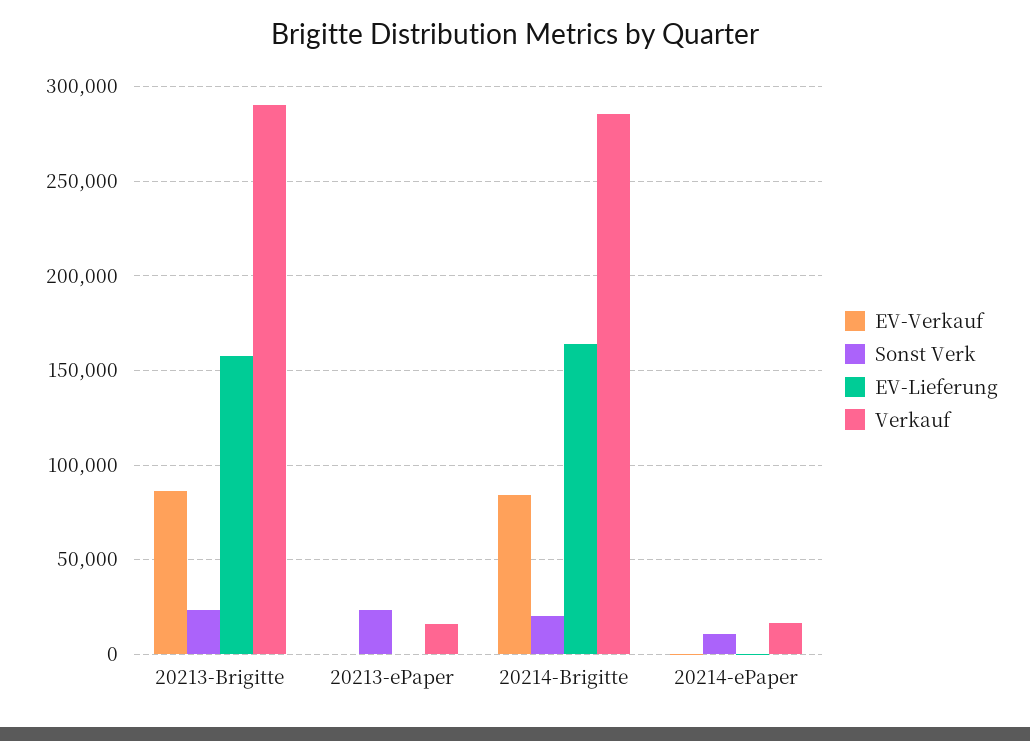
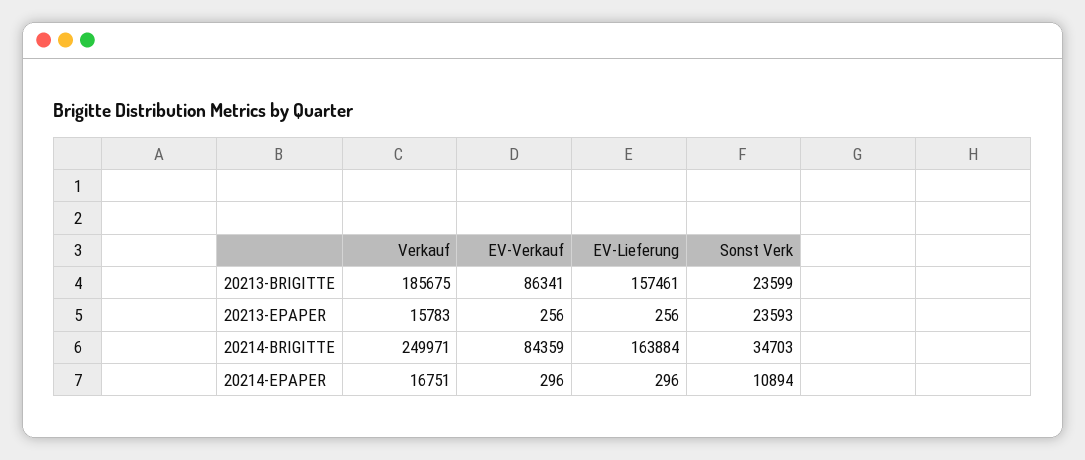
  {
    "EV-Verkauf": {
      "20213-Brigitte": 86341,
      "20213-ePaper": 256,
      "20214-Brigitte": 84359,
      "20214-ePaper": 296
    },
    "Sonst Verk": {
      "20213-Brigitte": 23599,
      "20213-ePaper": 23593,
-     "20214-Brigitte": 20000,
+     "20214-Brigitte": 34703,
      "20214-ePaper": 10894
    },
    "EV-Lieferung": {
      "20213-Brigitte": 157461,
      "20213-ePaper": 256,
      "20214-Brigitte": 163884,
      "20214-ePaper": 296
    },
    "Verkauf": {
-     "20213-Brigitte": 290000,
+     "20213-Brigitte": 185675,
      "20213-ePaper": 15783,
-     "20214-Brigitte": 285000,
+     "20214-Brigitte": 249971,
      "20214-ePaper": 16751
    }
  }

